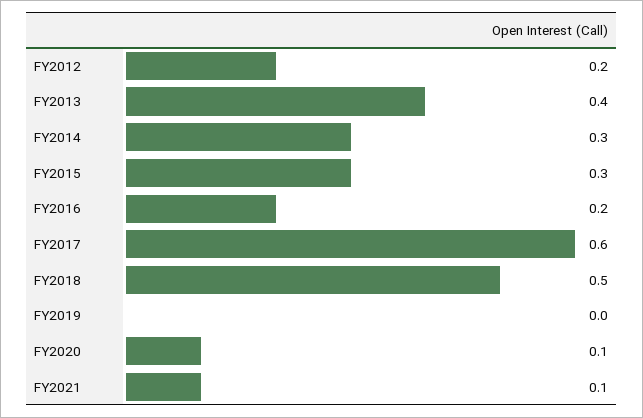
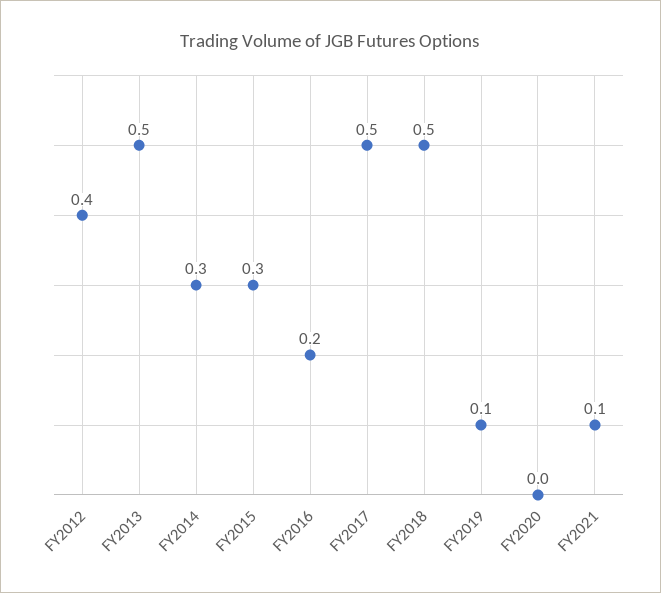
  {
-   "FY2012": 0.2,
+   "FY2012": 0.4,
-   "FY2013": 0.4,
+   "FY2013": 0.5,
    "FY2014": 0.3,
    "FY2015": 0.3,
    "FY2016": 0.2,
-   "FY2017": 0.6,
+   "FY2017": 0.5,
    "FY2018": 0.5,
-   "FY2019": 0,
+   "FY2019": 0.1,
-   "FY2020": 0.1,
+   "FY2020": 0,
    "FY2021": 0.1
  }

